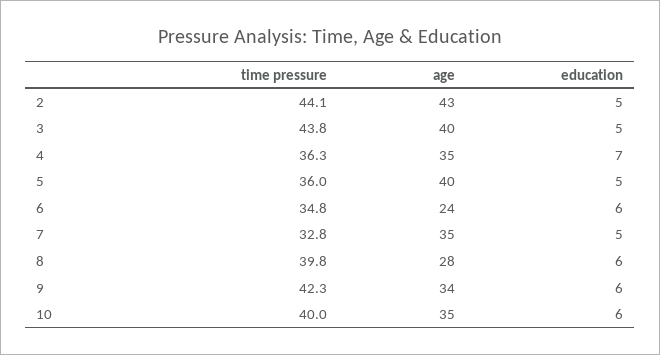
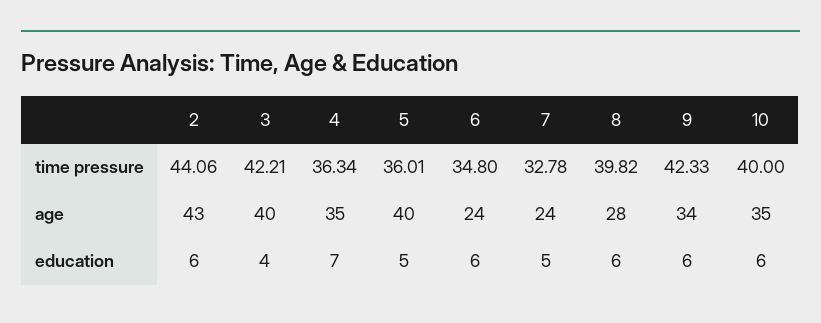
  {
    "time pressure": {
      "2": 44.06,
-     "3": 43.8,
+     "3": 42.21,
      "4": 36.34,
      "5": 36.01,
      "6": 34.8,
      "7": 32.78,
      "8": 39.82,
      "9": 42.33,
      "10": 40
    },
    "age": {
      "2": 43,
      "3": 40,
      "4": 35,
      "5": 40,
      "6": 24,
-     "7": 35,
+     "7": 24,
      "8": 28,
      "9": 34,
      "10": 35
    },
    "education": {
-     "2": 5,
+     "2": 6,
-     "3": 5,
+     "3": 4,
      "4": 7,
      "5": 5,
      "6": 6,
      "7": 5,
      "8": 6,
      "9": 6,
      "10": 6
    }
  }

